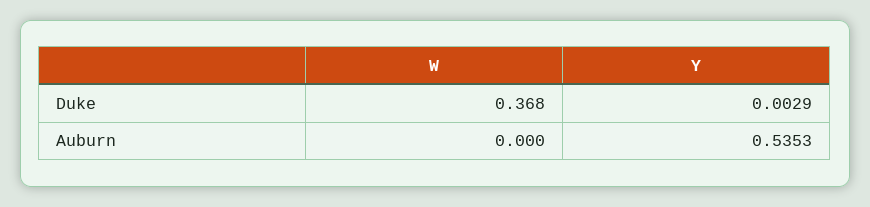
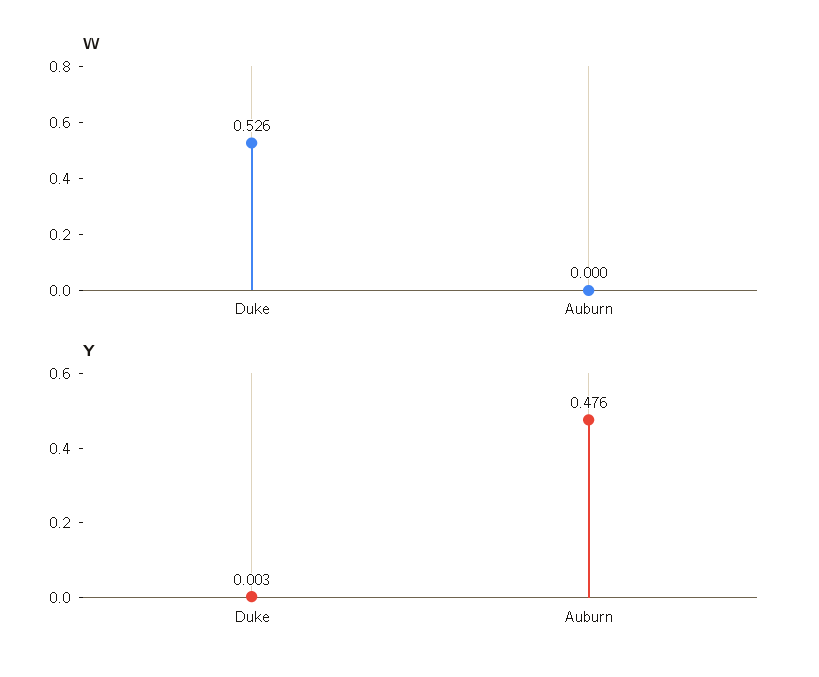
  {
    "W": {
-     "Duke": 0.368,
+     "Duke": 0.526,
      "Auburn": 0
    },
    "Y": {
      "Duke": 0.0029,
-     "Auburn": 0.5353
+     "Auburn": 0.476
    }
  }

